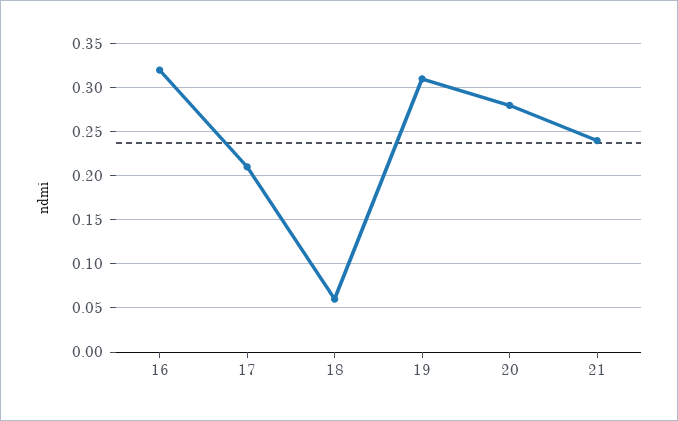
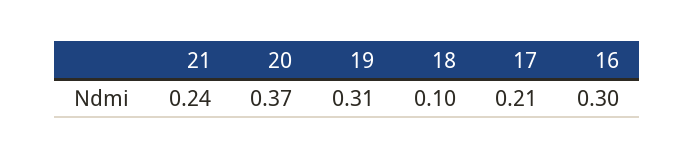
  {
-   "16": 0.32,
+   "16": 0.3,
    "17": 0.21,
-   "18": 0.06,
+   "18": 0.1,
    "19": 0.31,
-   "20": 0.28,
+   "20": 0.37,
    "21": 0.24
  }

